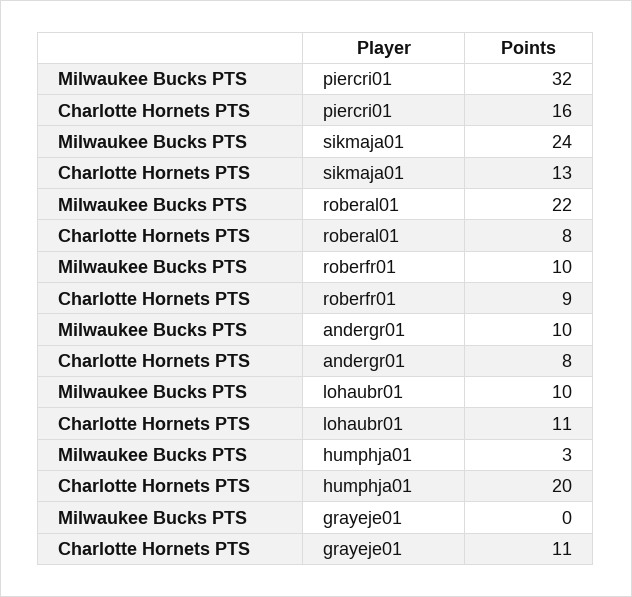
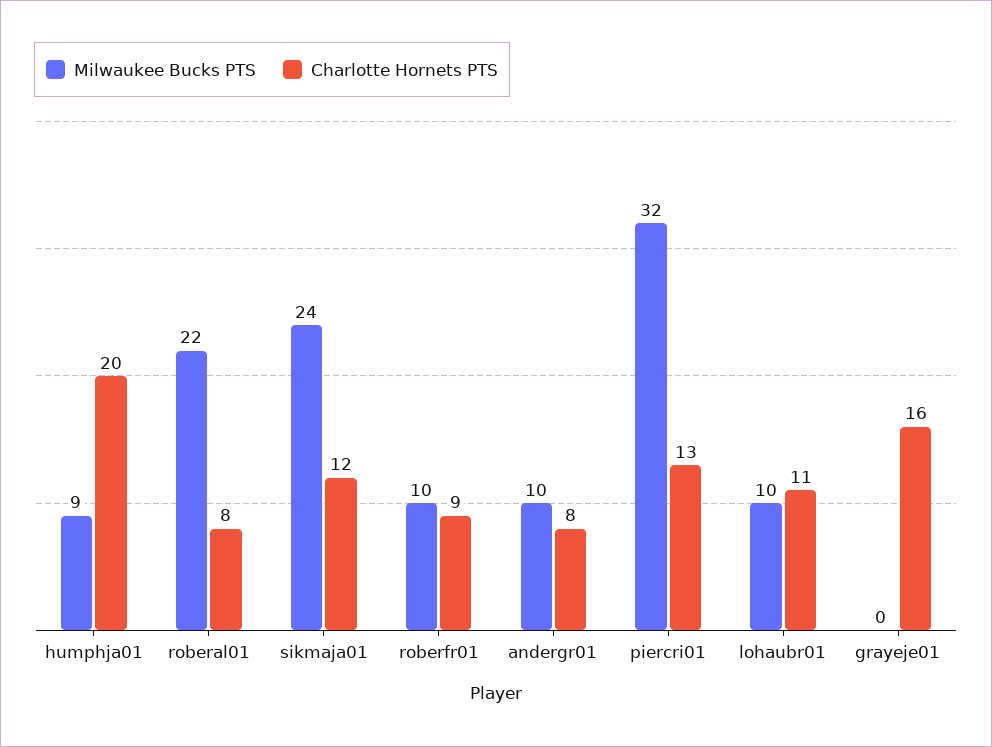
  {
    "Milwaukee Bucks PTS": {
      "piercri01": 32,
      "sikmaja01": 24,
      "roberal01": 22,
      "roberfr01": 10,
      "andergr01": 10,
      "lohaubr01": 10,
-     "humphja01": 3,
+     "humphja01": 9,
      "grayeje01": 0
    },
    "Charlotte Hornets PTS": {
-     "piercri01": 16,
+     "piercri01": 13,
-     "sikmaja01": 13,
+     "sikmaja01": 12,
      "roberal01": 8,
      "roberfr01": 9,
      "andergr01": 8,
      "lohaubr01": 11,
      "humphja01": 20,
-     "grayeje01": 11
+     "grayeje01": 16
    }
  }

